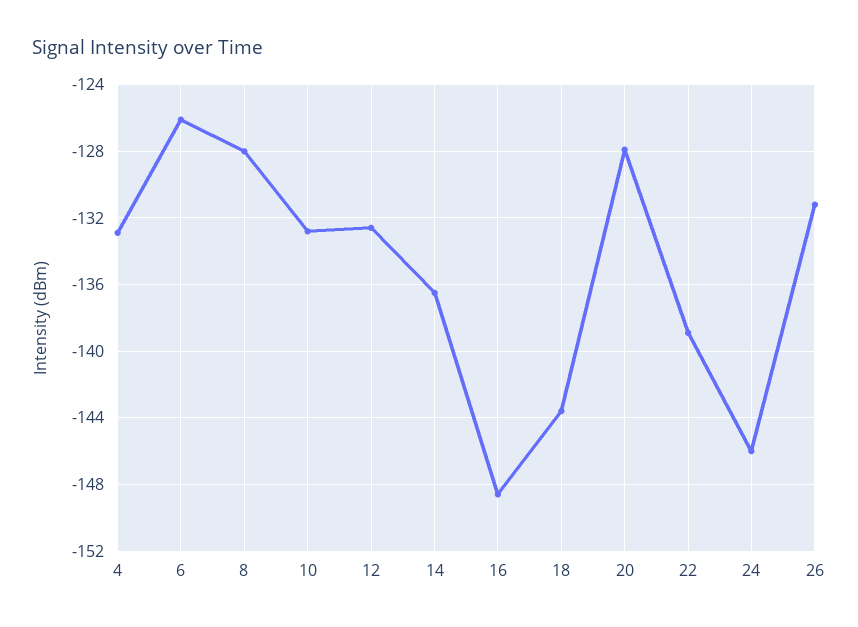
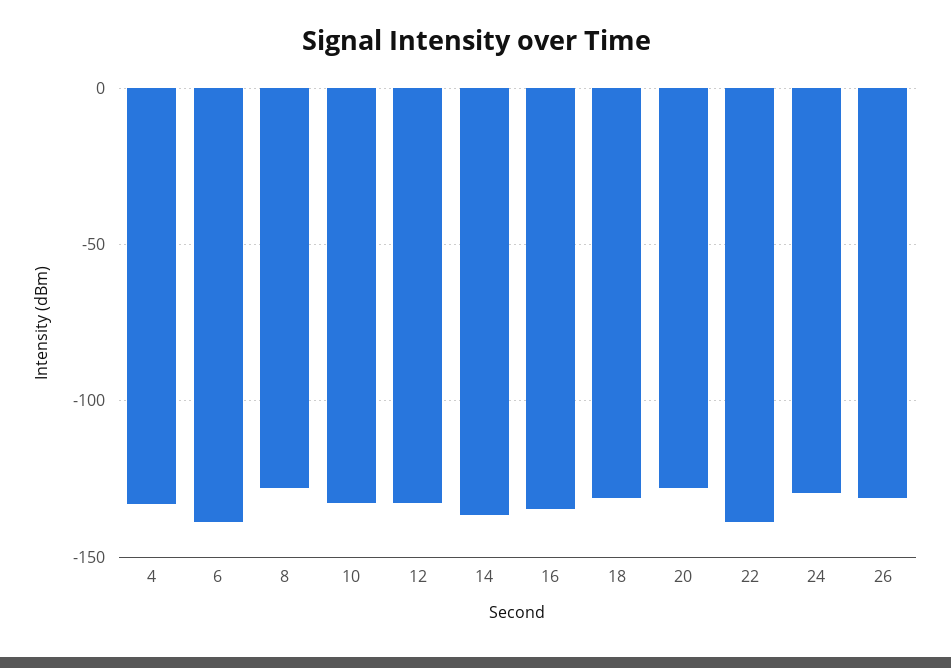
  {
    "4": -133,
-   "6": -126,
+   "6": -140,
    "8": -128,
    "10": -133,
    "12": -132.5,
    "14": -136.5,
-   "16": -148.5,
+   "16": -135,
-   "18": -143.5,
+   "18": -130,
    "20": -128,
    "22": -139,
-   "24": -146,
+   "24": -130,
    "26": -131
  }

